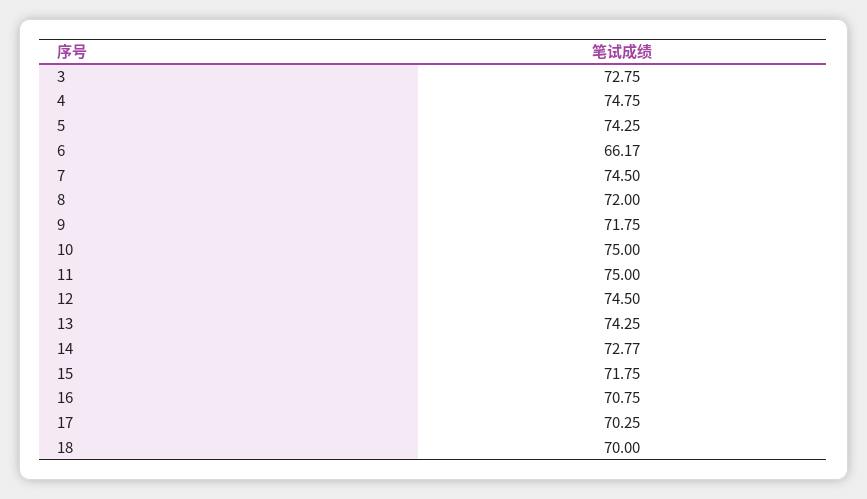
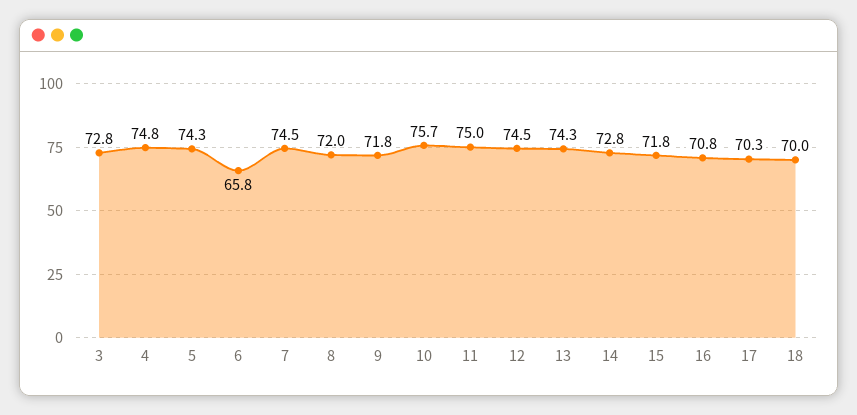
  {
    "3": 72.75,
    "4": 74.75,
    "5": 74.25,
-   "6": 66.17,
+   "6": 65.8,
    "7": 74.5,
    "8": 72,
    "9": 71.75,
-   "10": 75,
+   "10": 75.7,
    "11": 75,
    "12": 74.5,
    "13": 74.25,
    "14": 72.77,
    "15": 71.75,
    "16": 70.75,
    "17": 70.25,
    "18": 70
  }

